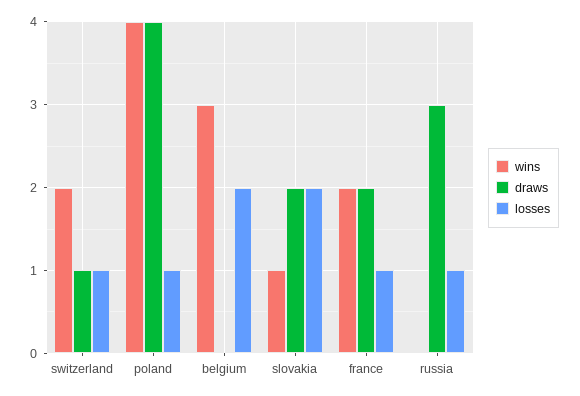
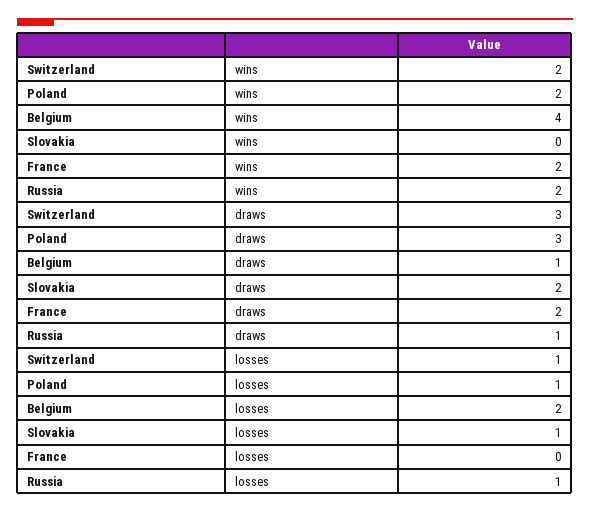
  {
    "wins": {
      "switzerland": 2,
-     "poland": 4,
+     "poland": 2,
-     "belgium": 3,
+     "belgium": 4,
-     "slovakia": 1,
+     "slovakia": 0,
      "france": 2,
-     "russia": 0
+     "russia": 2
    },
    "draws": {
-     "switzerland": 1,
+     "switzerland": 3,
-     "poland": 4,
+     "poland": 3,
-     "belgium": 0,
+     "belgium": 1,
      "slovakia": 2,
      "france": 2,
-     "russia": 3
+     "russia": 1
    },
    "losses": {
      "switzerland": 1,
      "poland": 1,
      "belgium": 2,
-     "slovakia": 2,
+     "slovakia": 1,
-     "france": 1,
+     "france": 0,
      "russia": 1
    }
  }

